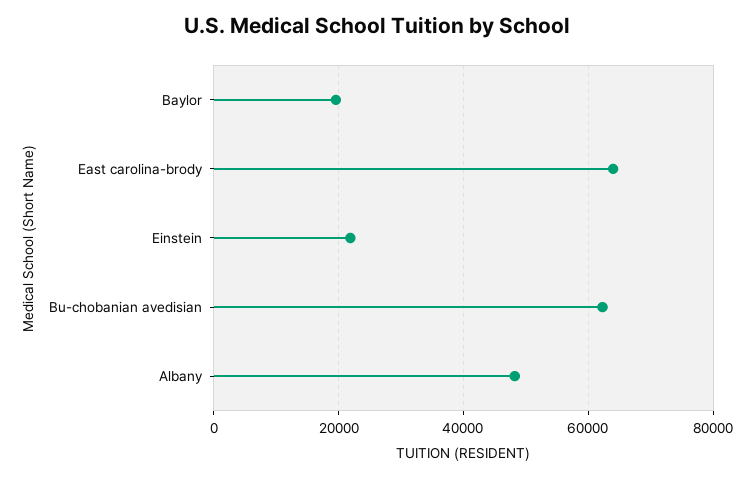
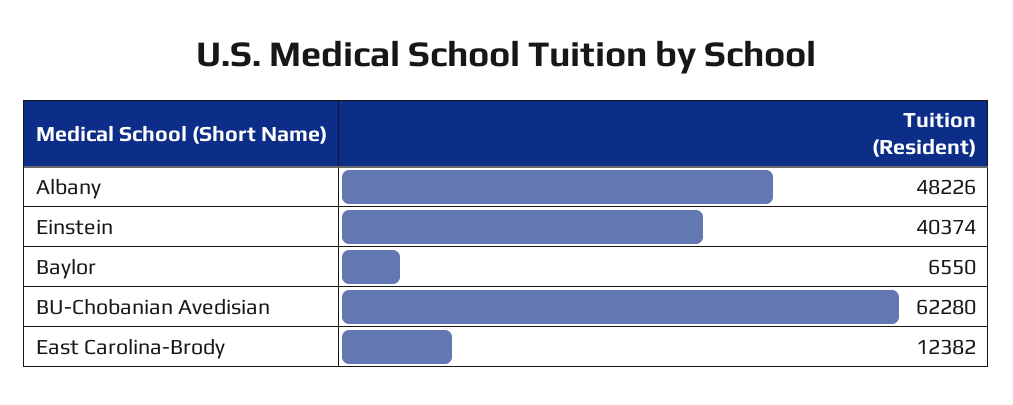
  {
-   "Baylor": 20000,
+   "Baylor": 6550,
-   "East carolina-brody": 64000,
+   "East carolina-brody": 12382,
-   "Einstein": 22000,
+   "Einstein": 40374,
    "Bu-chobanian avedisian": 62280,
    "Albany": 48226
  }

